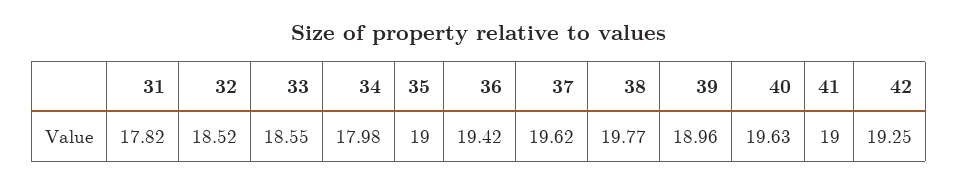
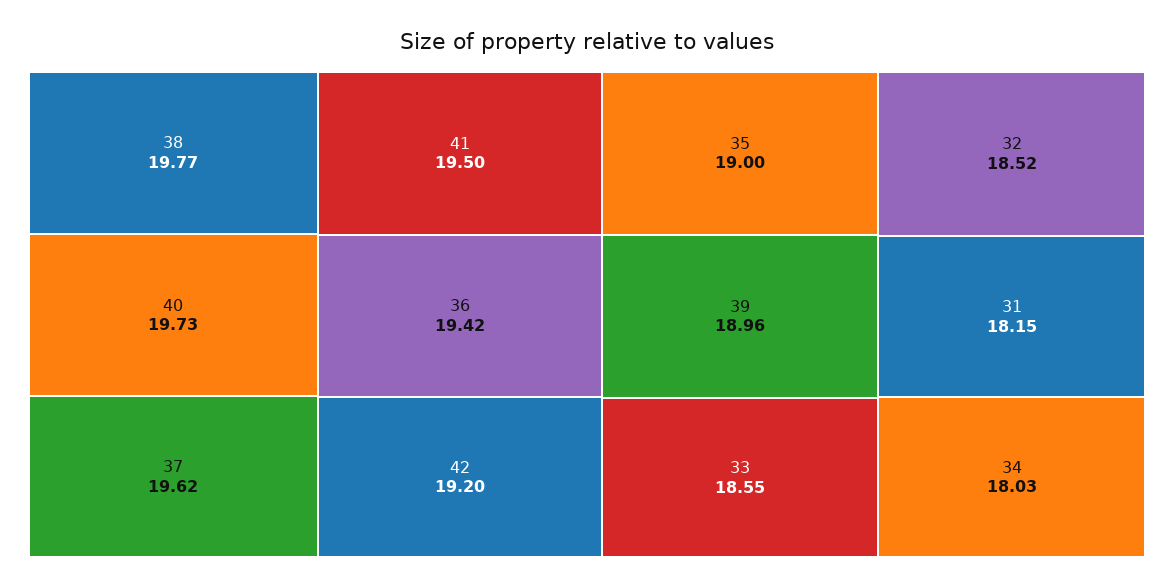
  {
-   "31": 17.82,
+   "31": 18.15,
    "32": 18.52,
    "33": 18.55,
-   "34": 17.98,
+   "34": 18.03,
    "35": 19,
    "36": 19.42,
    "37": 19.62,
    "38": 19.77,
    "39": 18.96,
-   "40": 19.63,
+   "40": 19.73,
-   "41": 19,
+   "41": 19.5,
-   "42": 19.25
+   "42": 19.2
  }

